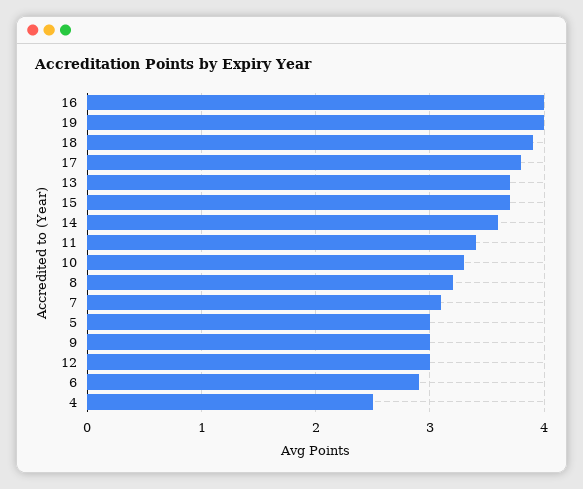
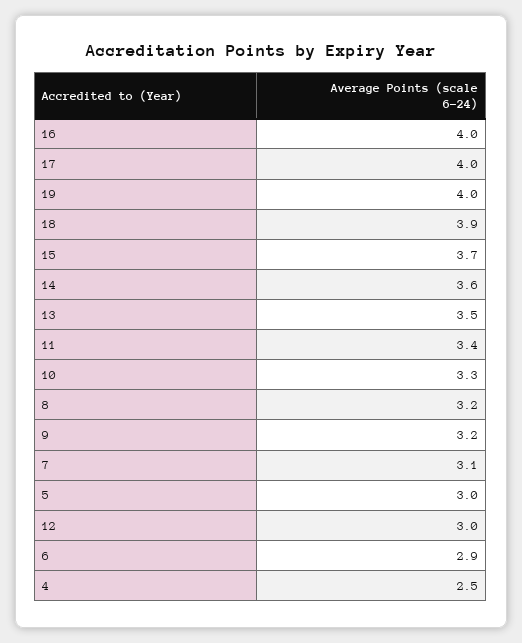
  {
    "16": 4,
    "19": 4,
    "18": 3.9,
-   "17": 3.8,
+   "17": 4,
-   "13": 3.7,
+   "13": 3.5,
    "15": 3.7,
    "14": 3.6,
    "11": 3.4,
    "10": 3.3,
    "8": 3.2,
    "7": 3.1,
    "5": 3,
-   "9": 3,
+   "9": 3.2,
    "12": 3,
    "6": 2.9,
    "4": 2.5
  }

